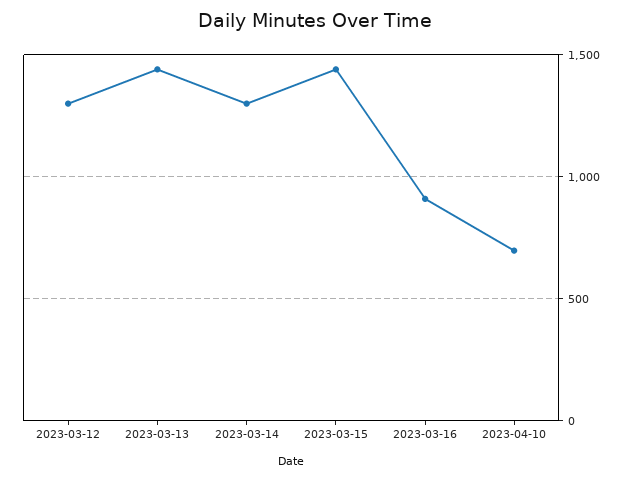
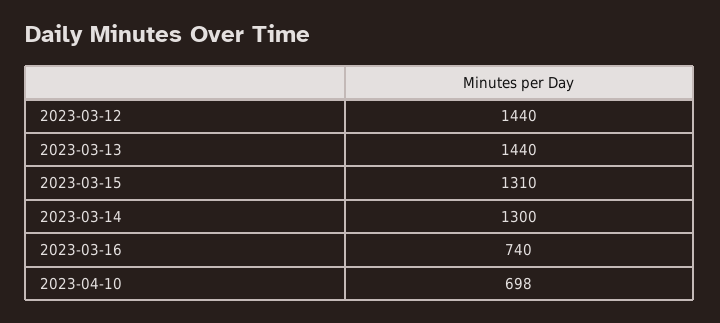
  {
-   "2023-03-12": 1300,
+   "2023-03-12": 1440,
    "2023-03-13": 1440,
    "2023-03-14": 1300,
-   "2023-03-15": 1450,
+   "2023-03-15": 1310,
-   "2023-03-16": 900,
+   "2023-03-16": 740,
    "2023-04-10": 698
  }

